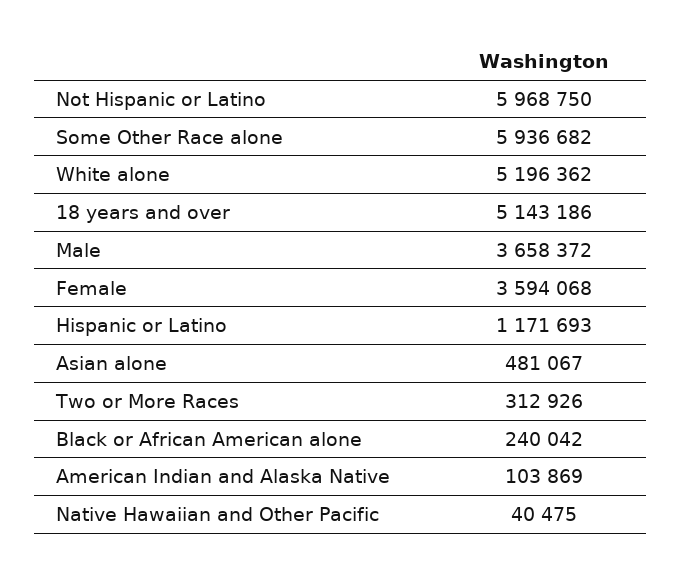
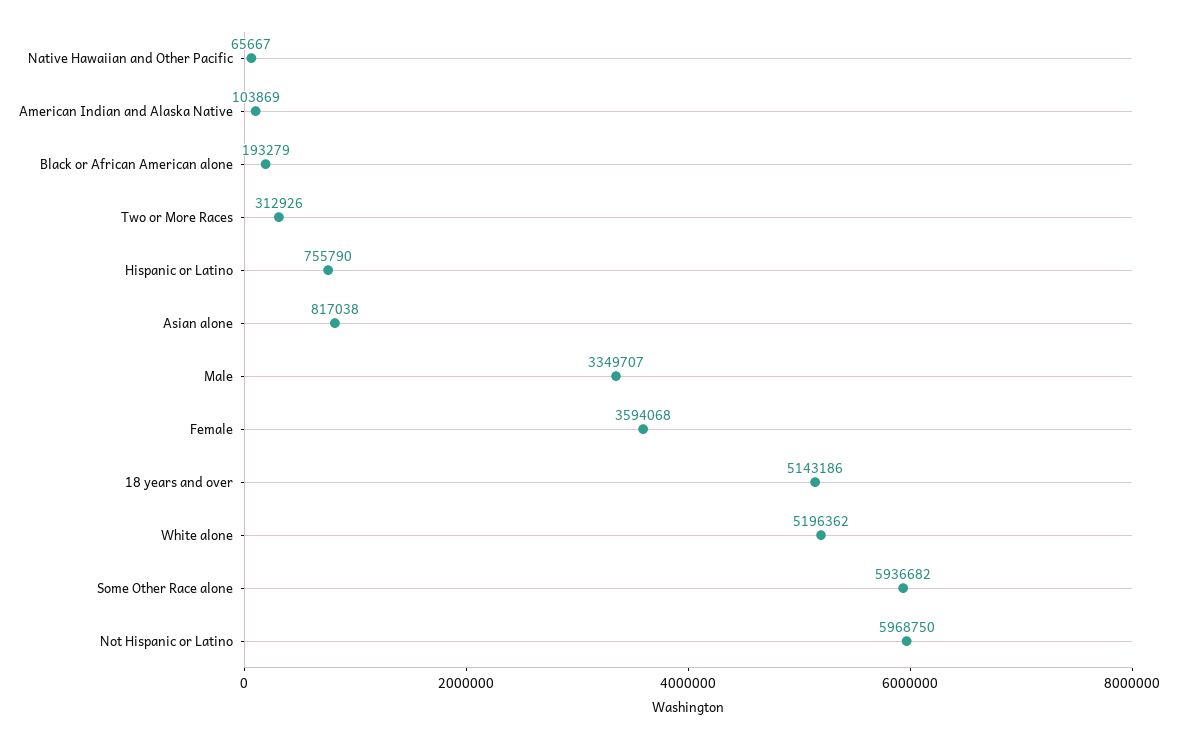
  {
    "Not Hispanic or Latino": 5968750,
    "Some Other Race alone": 5936682,
    "White alone": 5196362,
    "18 years and over": 5143186,
-   "Male": 3658372,
+   "Male": 3349707,
    "Female": 3594068,
-   "Hispanic or Latino": 1171693,
+   "Hispanic or Latino": 755790,
-   "Asian alone": 481067,
+   "Asian alone": 817038,
    "Two or More Races": 312926,
-   "Black or African American alone": 240042,
+   "Black or African American alone": 193279,
    "American Indian and Alaska Native": 103869,
-   "Native Hawaiian and Other Pacific": 40475
+   "Native Hawaiian and Other Pacific": 65667
  }

